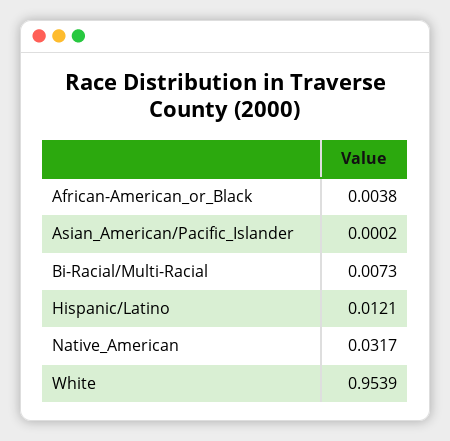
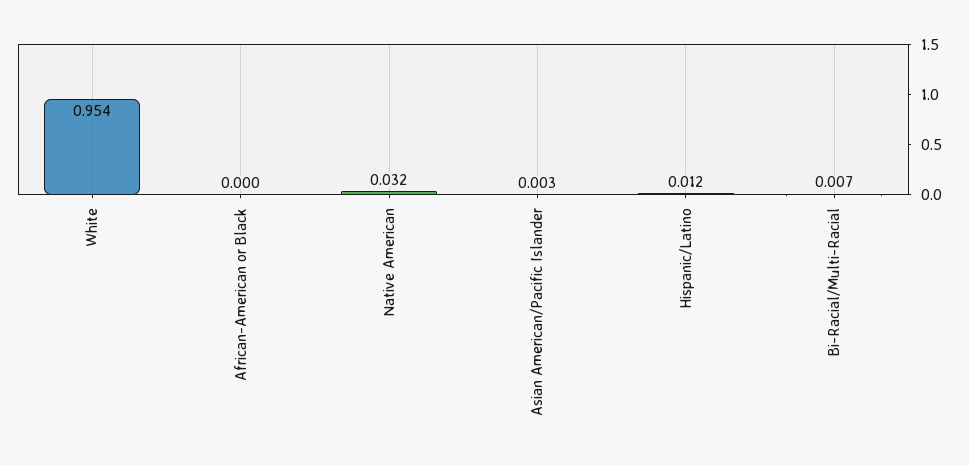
  {
-   "African-American_or_Black": 0.0038,
+   "African-American_or_Black": 0,
-   "Asian_American/Pacific_Islander": 0.0002,
+   "Asian_American/Pacific_Islander": 0.003,
    "Bi-Racial/Multi-Racial": 0.0073,
    "Hispanic/Latino": 0.0121,
    "Native_American": 0.0317,
    "White": 0.9539
  }

